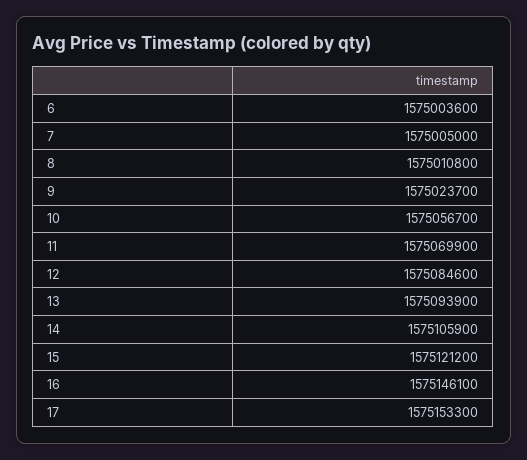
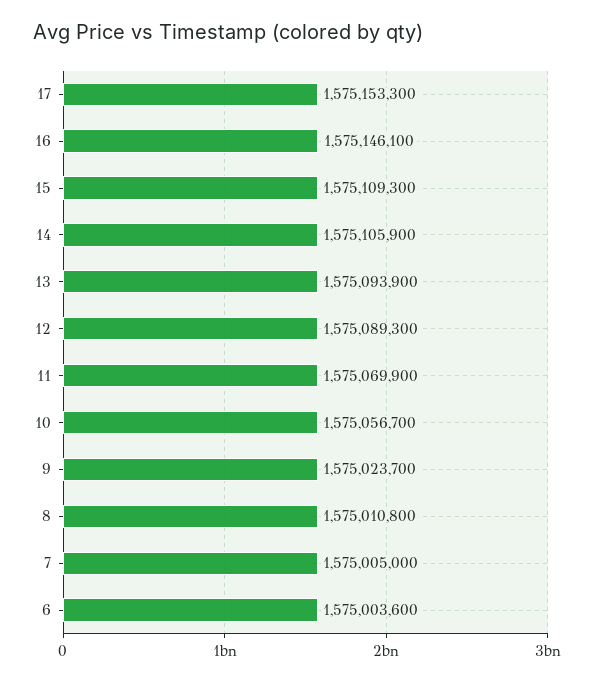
  {
    "6": 1575003600,
    "7": 1575005000,
    "8": 1575010800,
    "9": 1575023700,
    "10": 1575056700,
    "11": 1575069900,
-   "12": 1575084600,
+   "12": 1575089300,
    "13": 1575093900,
    "14": 1575105900,
-   "15": 1575121200,
+   "15": 1575109300,
    "16": 1575146100,
    "17": 1575153300
  }

